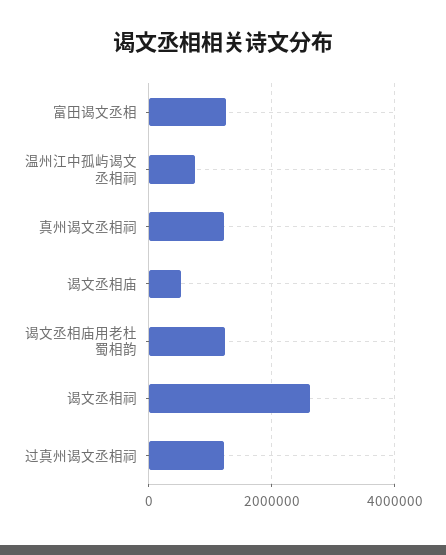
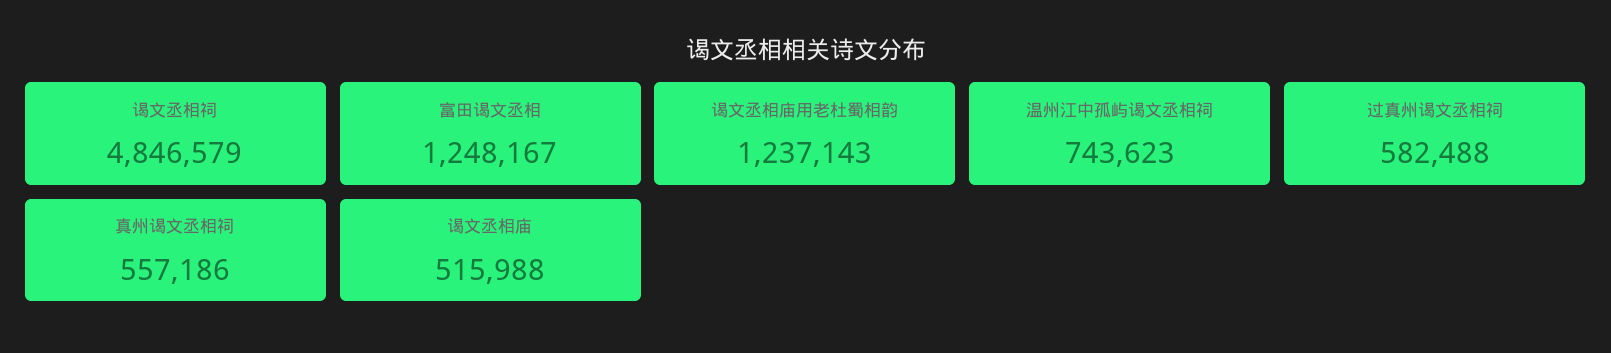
  {
    "富田谒文丞相": 1248167,
    "温州江中孤屿谒文丞相祠": 743623,
-   "真州谒文丞相祠": 1200000,
+   "真州谒文丞相祠": 557186,
    "谒文丞相庙": 515988,
    "谒文丞相庙用老杜蜀相韵": 1237143,
-   "谒文丞相祠": 2600000,
+   "谒文丞相祠": 4846579,
-   "过真州谒文丞相祠": 1200000
+   "过真州谒文丞相祠": 582488
  }

